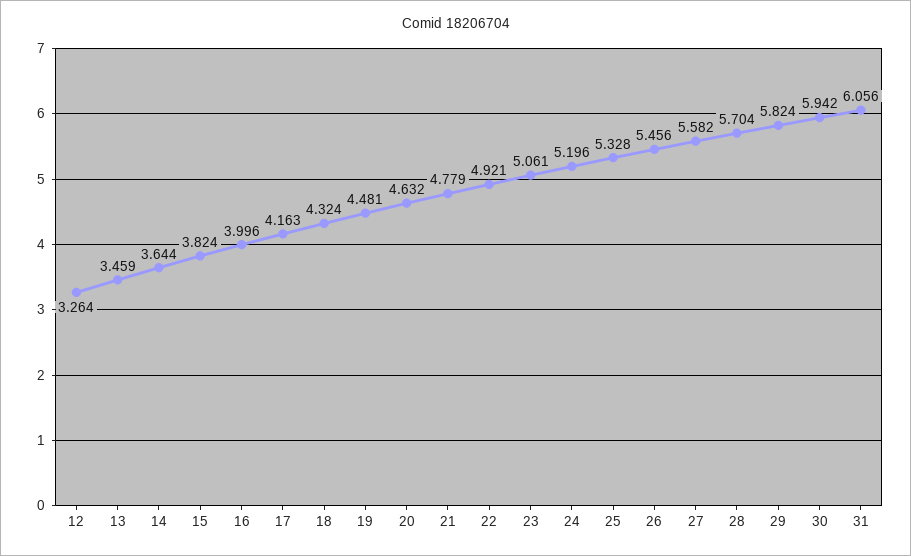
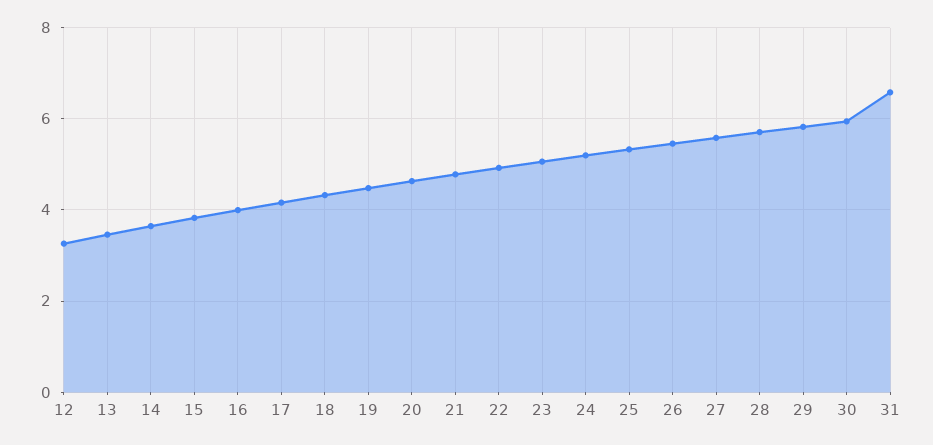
  {
    "12": 3.264,
    "13": 3.459,
    "14": 3.644,
    "15": 3.824,
    "16": 3.996,
    "17": 4.163,
    "18": 4.324,
    "19": 4.481,
    "20": 4.632,
    "21": 4.779,
    "22": 4.921,
    "23": 5.061,
    "24": 5.196,
    "25": 5.328,
    "26": 5.456,
    "27": 5.582,
    "28": 5.704,
    "29": 5.824,
    "30": 5.942,
-   "31": 6.056
+   "31": 6.6
  }

